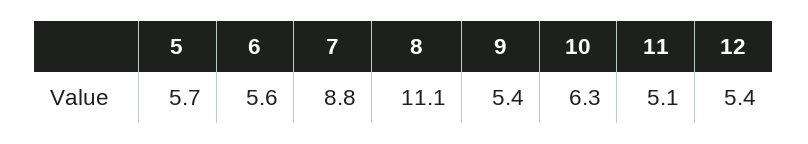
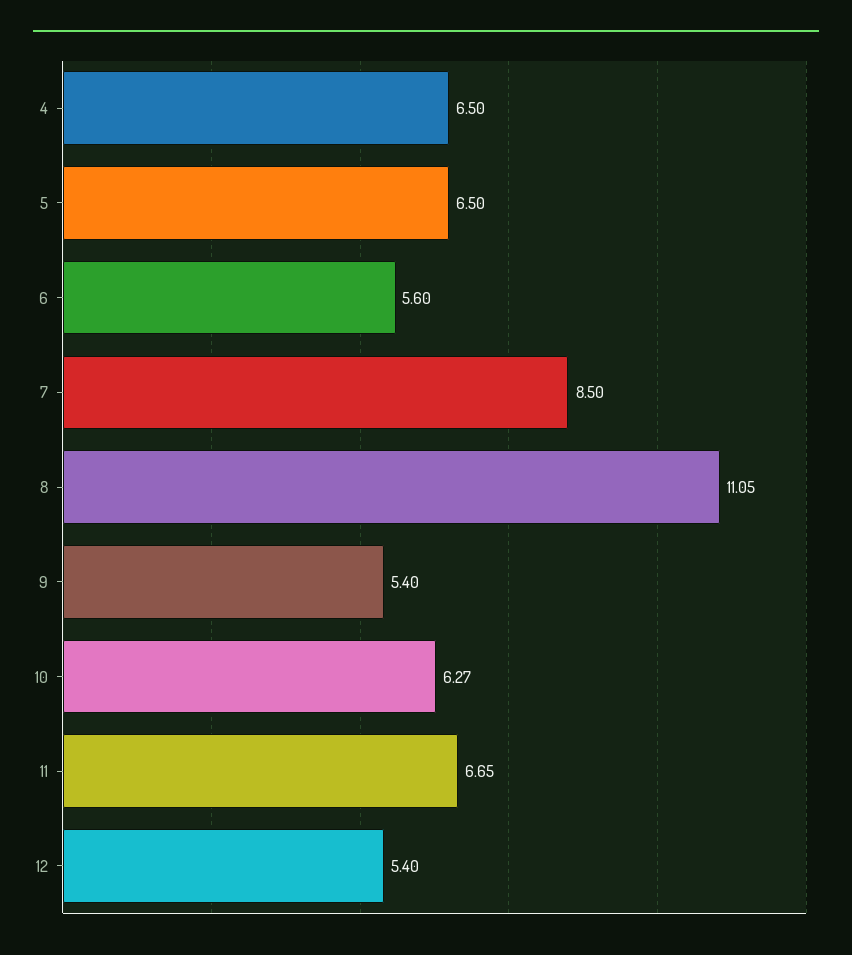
  {
-   "5": 5.7,
+   "5": 6.5,
    "6": 5.6,
-   "7": 8.8,
+   "7": 8.5,
    "8": 11.05,
    "9": 5.4,
    "10": 6.27,
-   "11": 5.1,
+   "11": 6.65,
-   "12": 5.4
+   "12": 5.4,
+   "4": 6.5
  }

